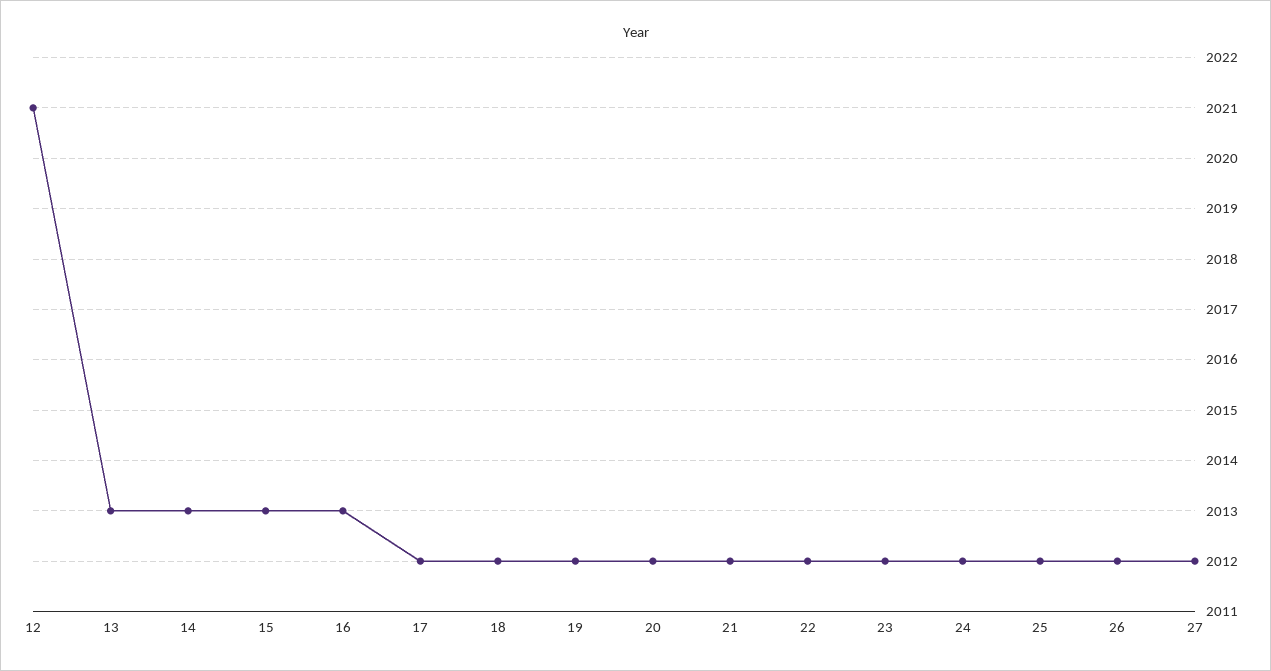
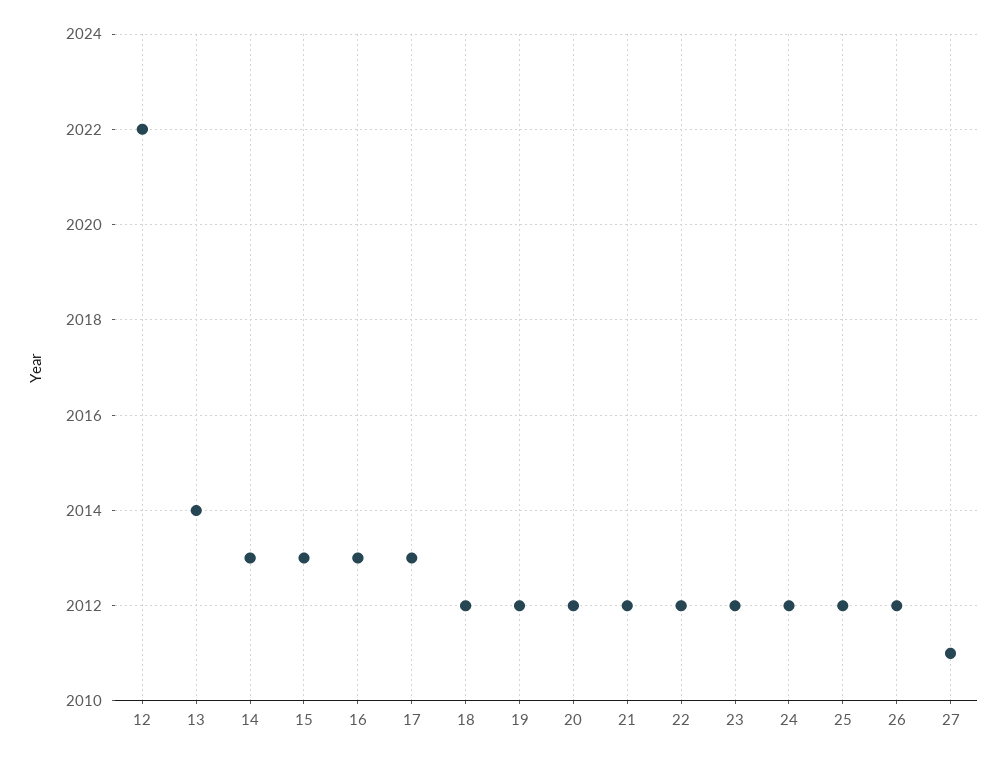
  {
-   "12": 2021,
+   "12": 2022,
-   "13": 2013,
+   "13": 2014,
    "14": 2013,
    "15": 2013,
    "16": 2013,
-   "17": 2012,
+   "17": 2013,
    "18": 2012,
    "19": 2012,
    "20": 2012,
    "21": 2012,
    "22": 2012,
    "23": 2012,
    "24": 2012,
    "25": 2012,
    "26": 2012,
-   "27": 2012
+   "27": 2011
  }

